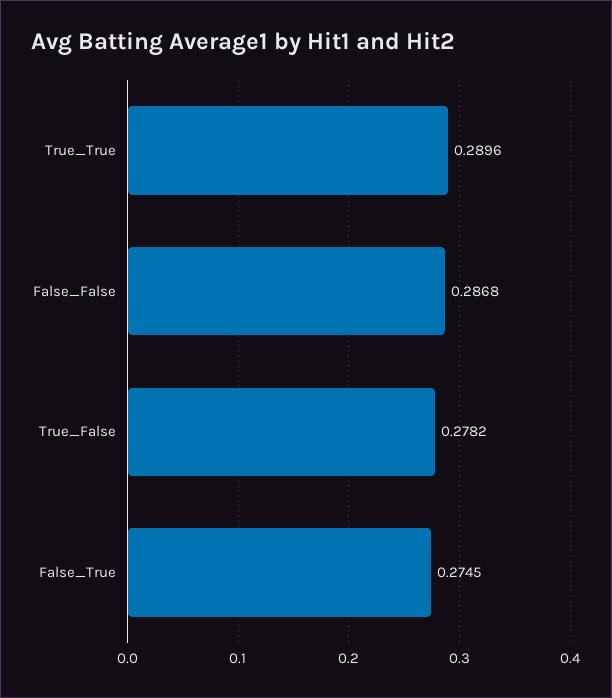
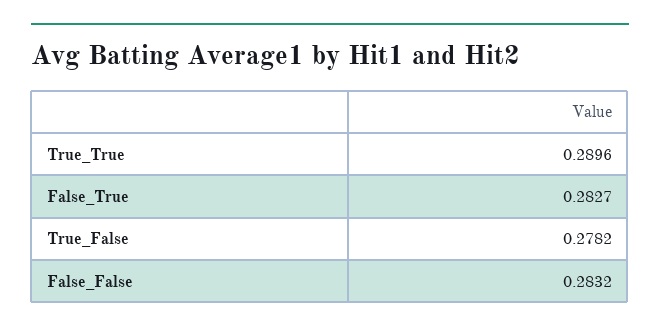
  {
    "True_True": 0.2896,
-   "False_False": 0.2868,
+   "False_False": 0.2832,
    "True_False": 0.2782,
-   "False_True": 0.2745
+   "False_True": 0.2827
  }

